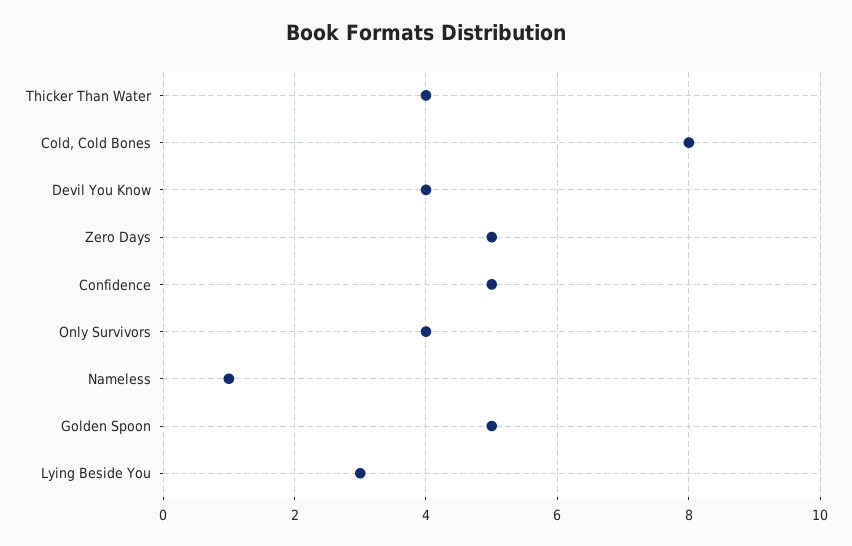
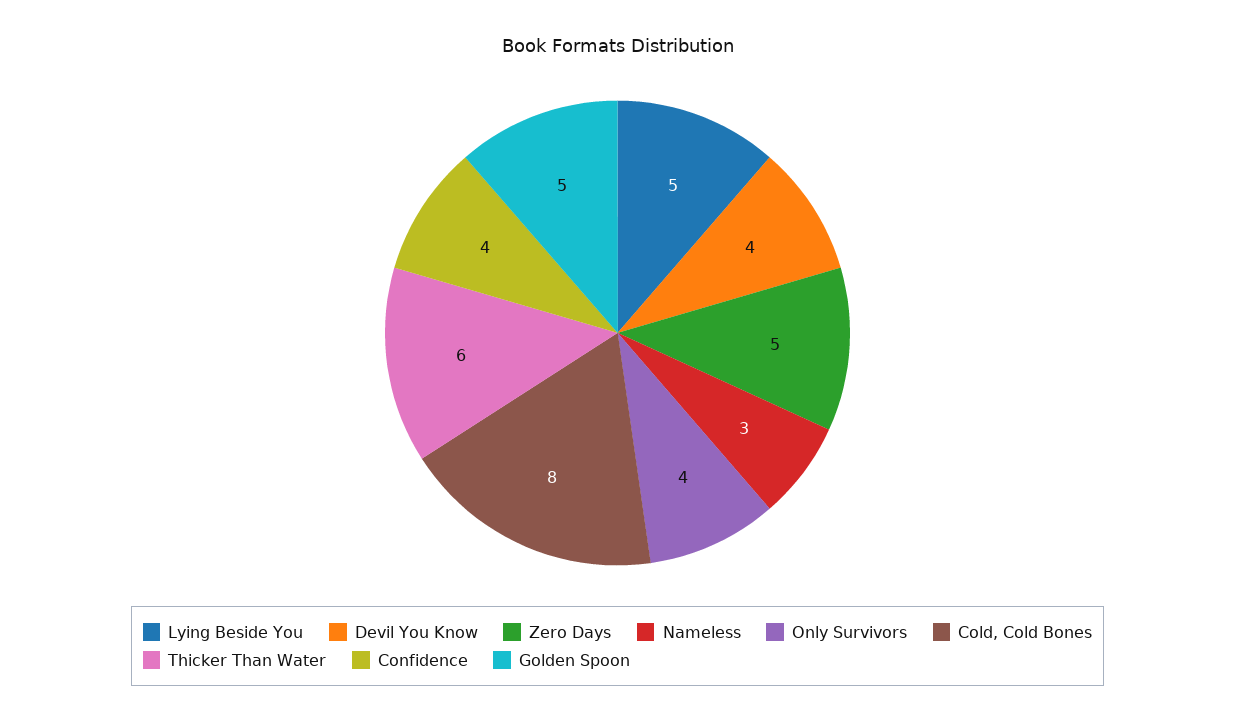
  {
-   "Thicker Than Water": 4,
+   "Thicker Than Water": 6,
    "Cold, Cold Bones": 8,
    "Devil You Know": 4,
    "Zero Days": 5,
-   "Confidence": 5,
+   "Confidence": 4,
    "Only Survivors": 4,
-   "Nameless": 1,
+   "Nameless": 3,
    "Golden Spoon": 5,
-   "Lying Beside You": 3
+   "Lying Beside You": 5
  }

